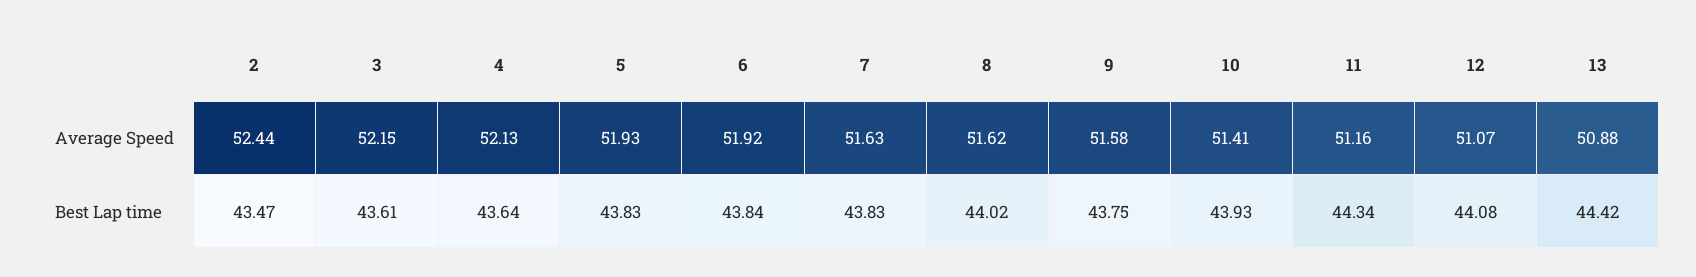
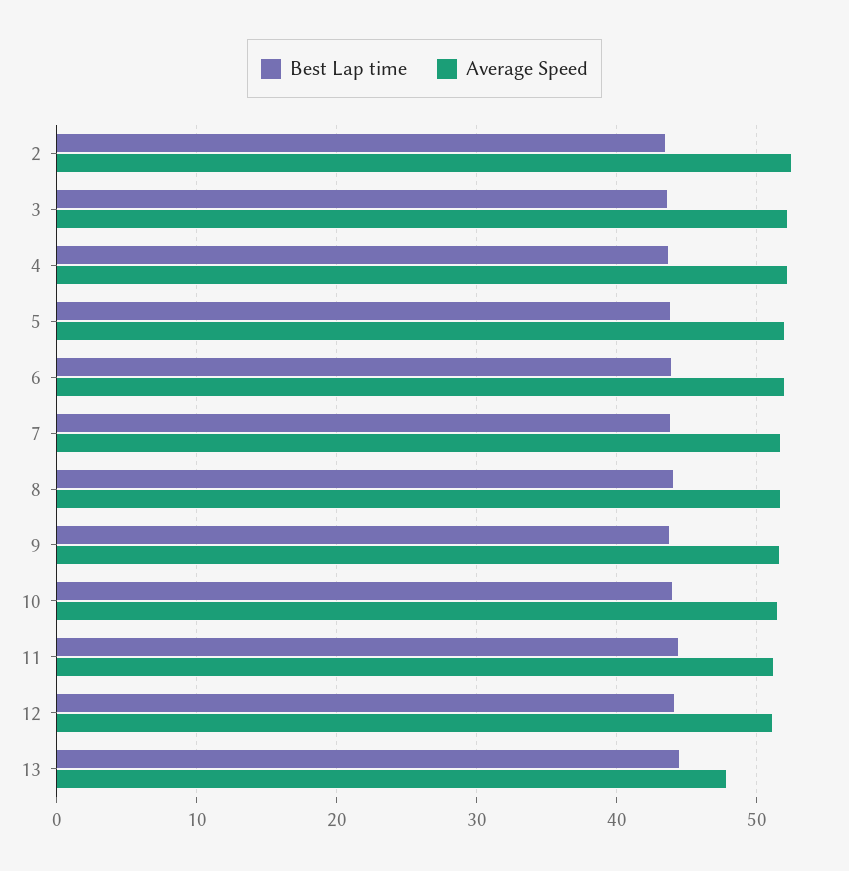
  {
    "Average Speed": {
      "2": 52.44,
      "3": 52.15,
      "4": 52.13,
      "5": 51.93,
      "6": 51.92,
      "7": 51.63,
      "8": 51.62,
      "9": 51.58,
      "10": 51.41,
      "11": 51.16,
      "12": 51.07,
-     "13": 50.88
+     "13": 48
    },
    "Best Lap time": {
      "2": 43.47,
      "3": 43.61,
      "4": 43.64,
      "5": 43.83,
      "6": 43.84,
      "7": 43.83,
      "8": 44.02,
      "9": 43.75,
      "10": 43.93,
      "11": 44.34,
      "12": 44.08,
      "13": 44.42
    }
  }

